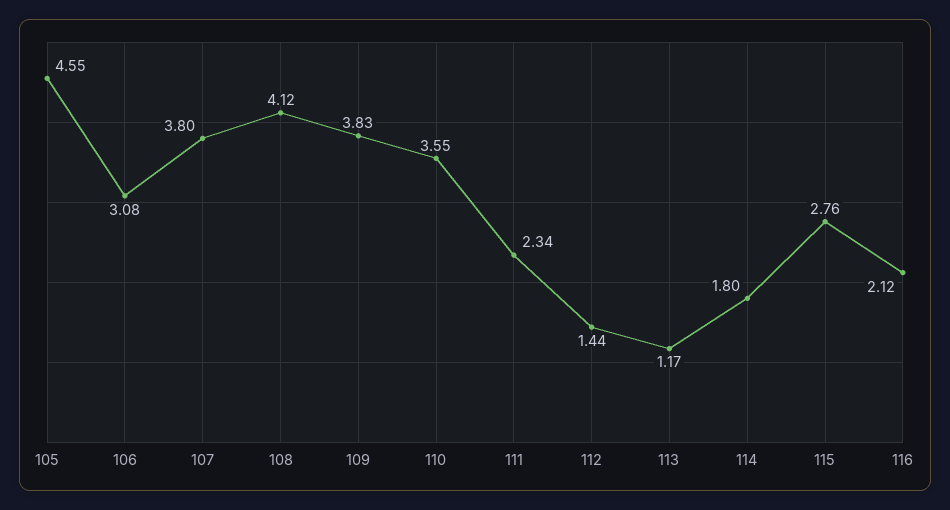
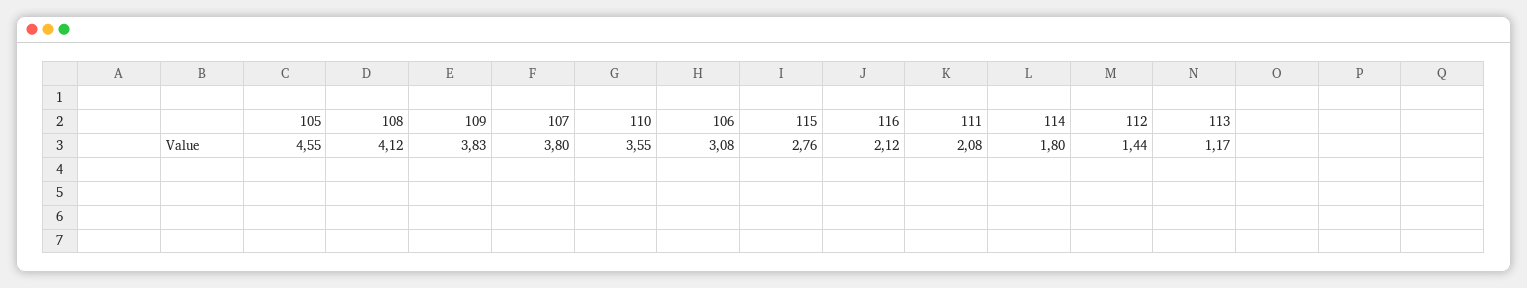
  {
    "105": 4.55,
    "106": 3.08,
    "107": 3.8,
    "108": 4.12,
    "109": 3.83,
    "110": 3.55,
-   "111": 2.34,
+   "111": 2.08,
    "112": 1.44,
    "113": 1.17,
    "114": 1.8,
    "115": 2.76,
    "116": 2.12
  }

